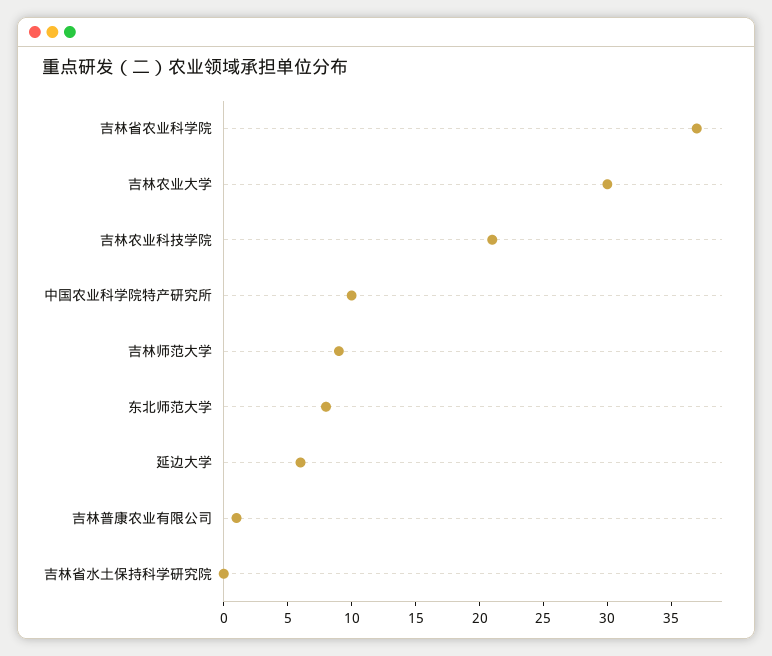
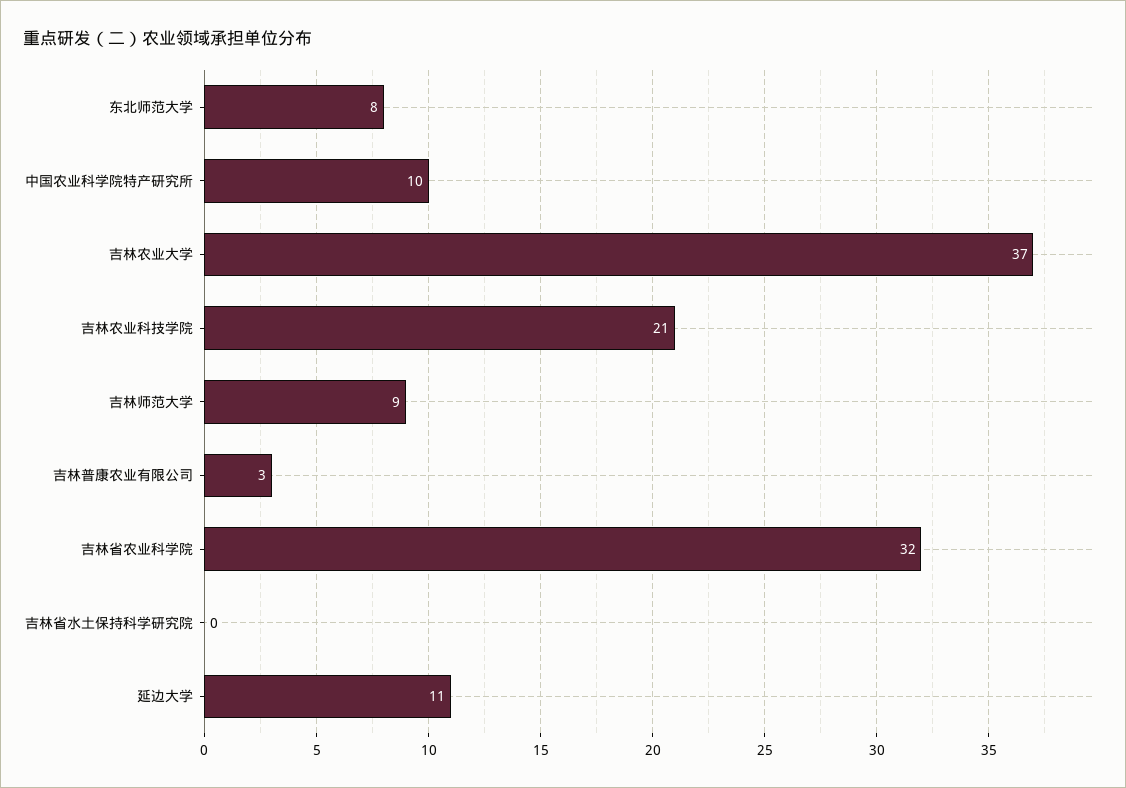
  {
-   "吉林省农业科学院": 37,
+   "吉林省农业科学院": 32,
-   "吉林农业大学": 30,
+   "吉林农业大学": 37,
    "吉林农业科技学院": 21,
    "中国农业科学院特产研究所": 10,
    "吉林师范大学": 9,
    "东北师范大学": 8,
-   "延边大学": 6,
+   "延边大学": 11,
-   "吉林普康农业有限公司": 1,
+   "吉林普康农业有限公司": 3,
    "吉林省水土保持科学研究院": 0
  }

